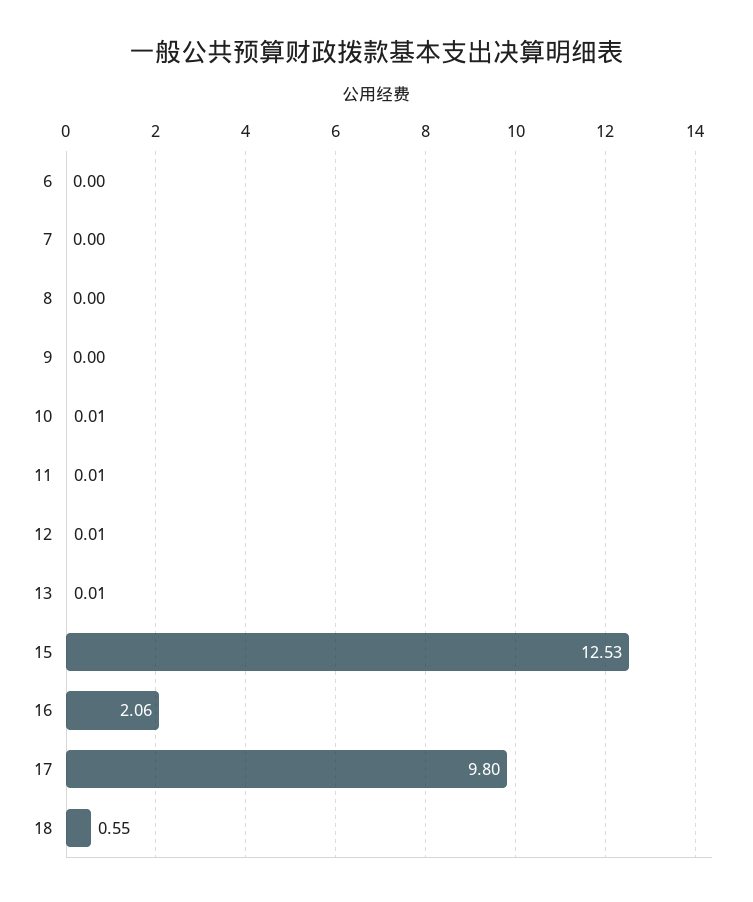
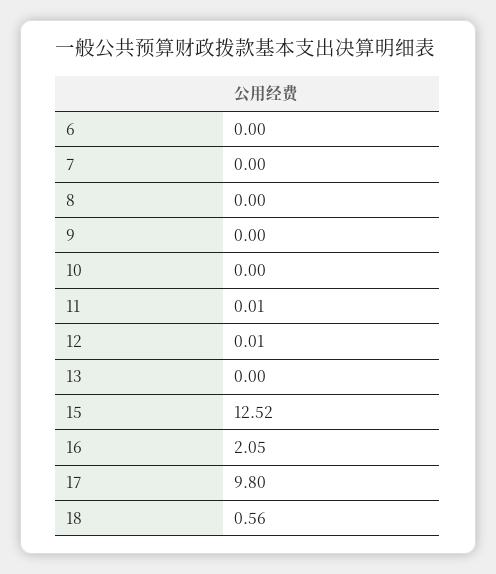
  {
    "6": 0,
    "7": 0,
    "8": 0,
    "9": 0,
-   "10": 0.01,
+   "10": 0,
    "11": 0.01,
    "12": 0.01,
-   "13": 0.01,
+   "13": 0,
-   "15": 12.53,
+   "15": 12.52,
-   "16": 2.06,
+   "16": 2.05,
    "17": 9.8,
-   "18": 0.55
+   "18": 0.56
  }

